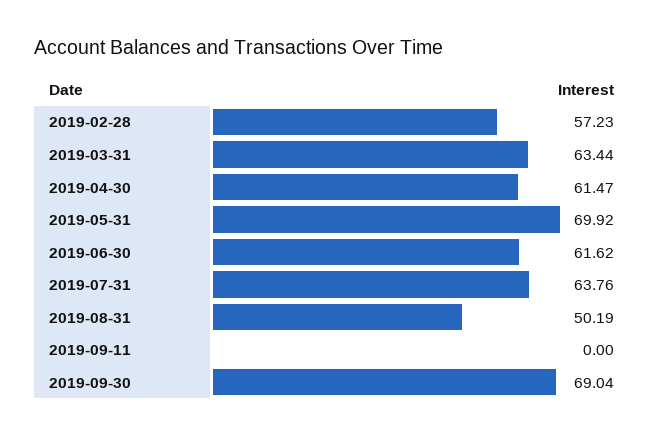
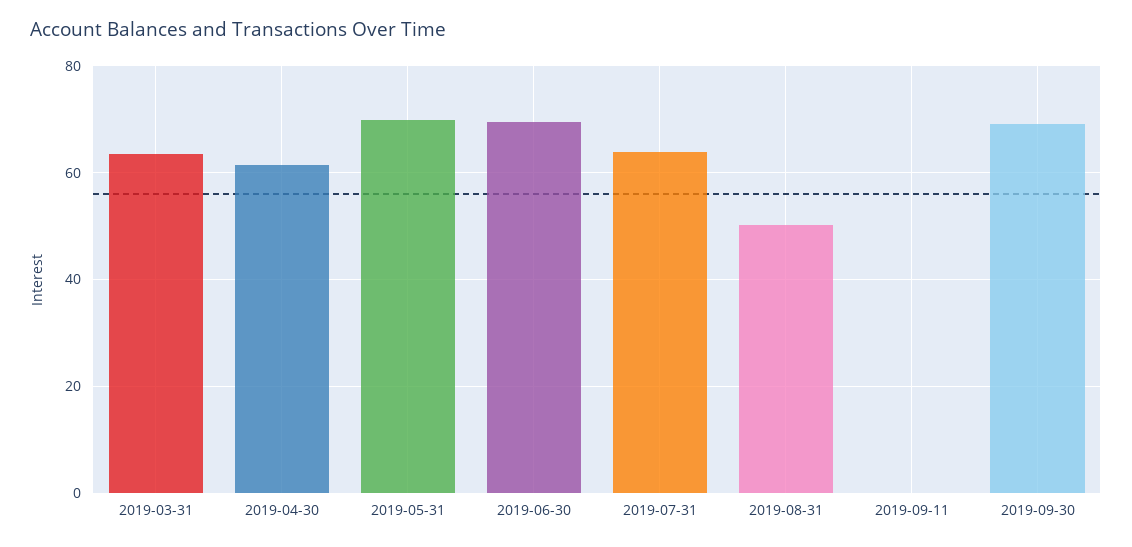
  {
-   "2019-02-28": 57.23,
    "2019-03-31": 63.44,
    "2019-04-30": 61.47,
    "2019-05-31": 69.92,
-   "2019-06-30": 61.62,
+   "2019-06-30": 70,
    "2019-07-31": 63.76,
    "2019-08-31": 50.19,
    "2019-09-11": 0,
    "2019-09-30": 69.04
  }

